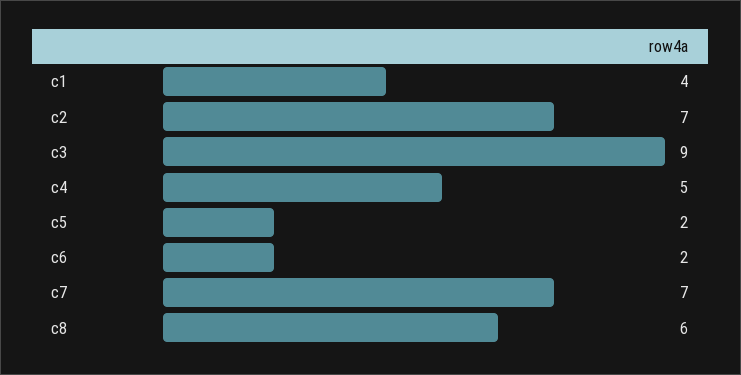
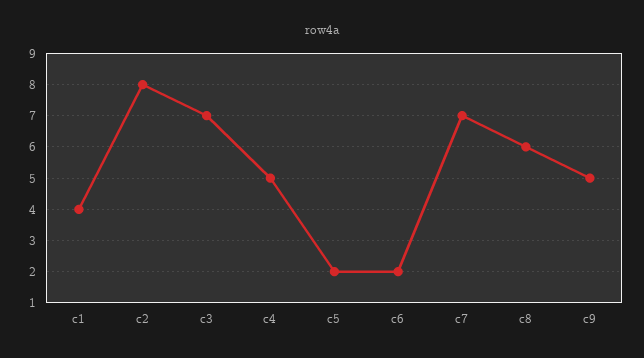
  {
    "c1": 4,
-   "c2": 7,
+   "c2": 8,
-   "c3": 9,
+   "c3": 7,
    "c4": 5,
    "c5": 2,
    "c6": 2,
    "c7": 7,
-   "c8": 6
+   "c8": 6,
+   "c9": 5
  }

